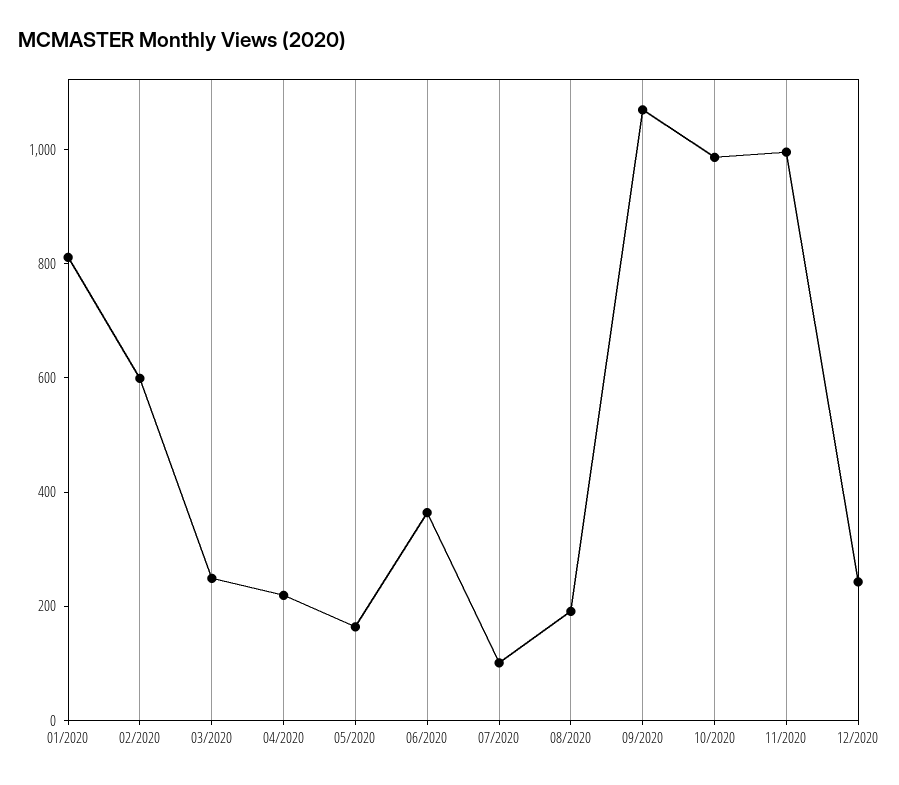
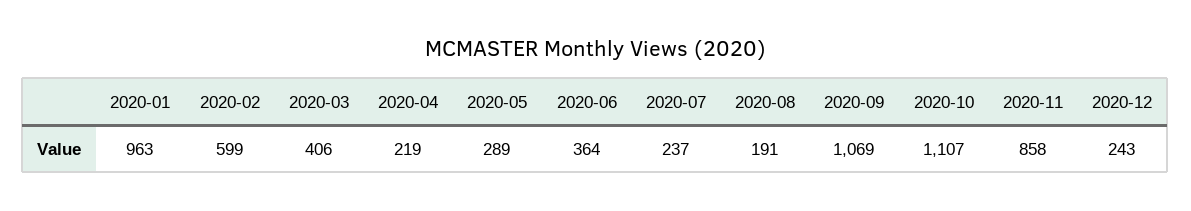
  {
-   "01/2020": 800,
+   "01/2020": 963,
    "02/2020": 599,
-   "03/2020": 250,
+   "03/2020": 406,
    "04/2020": 219,
-   "05/2020": 150,
+   "05/2020": 289,
    "06/2020": 364,
-   "07/2020": 100,
+   "07/2020": 237,
    "08/2020": 191,
    "09/2020": 1069,
-   "10/2020": 1000,
+   "10/2020": 1107,
-   "11/2020": 1000,
+   "11/2020": 858,
    "12/2020": 243
  }

